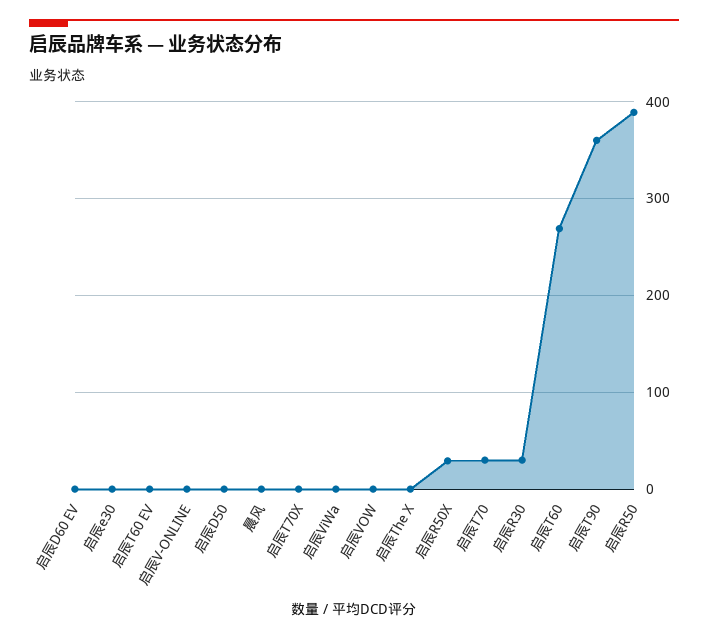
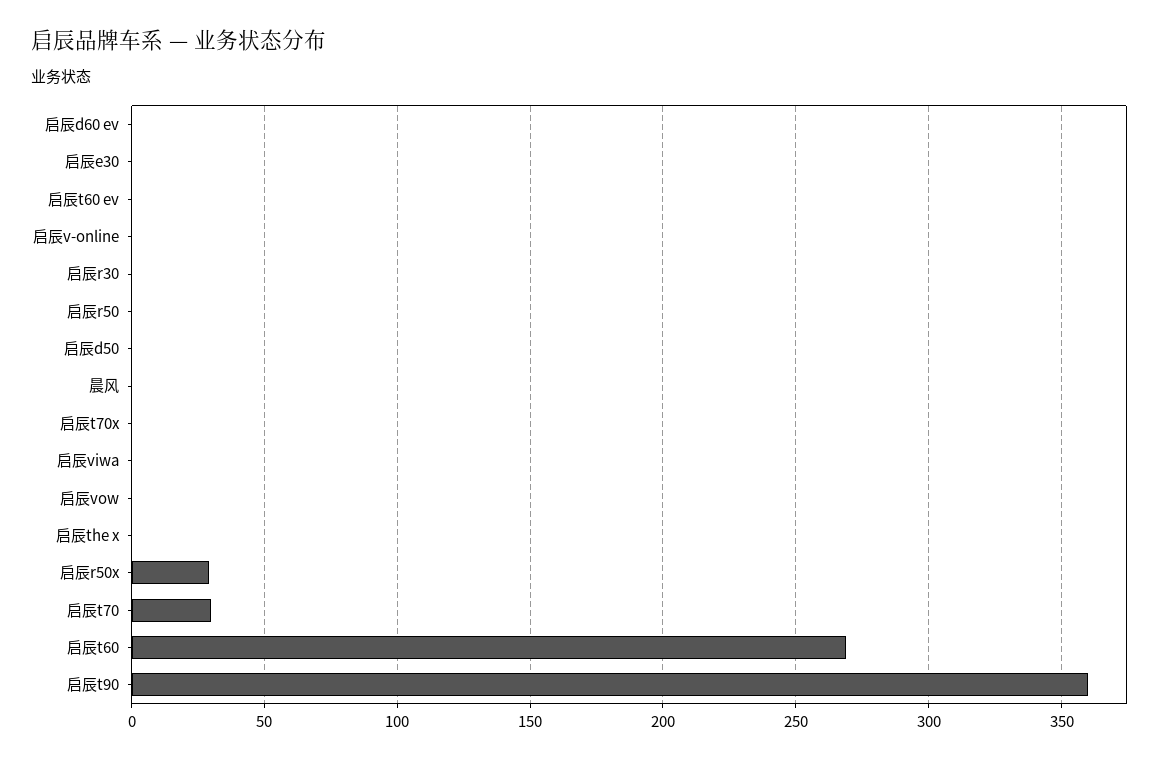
  {
    "启辰D60 EV": 0,
    "启辰e30": 0,
    "启辰T60 EV": 0,
    "启辰V-ONLINE": 0,
    "启辰D50": 0,
    "晨风": 0,
    "启辰T70X": 0,
    "启辰ViWa": 0,
    "启辰VOW": 0,
    "启辰The X": 0,
    "启辰R50X": 30,
    "启辰T70": 30,
-   "启辰R30": 30,
+   "启辰R30": 0,
    "启辰T60": 270,
    "启辰T90": 360,
-   "启辰R50": 390
+   "启辰R50": 0
  }

